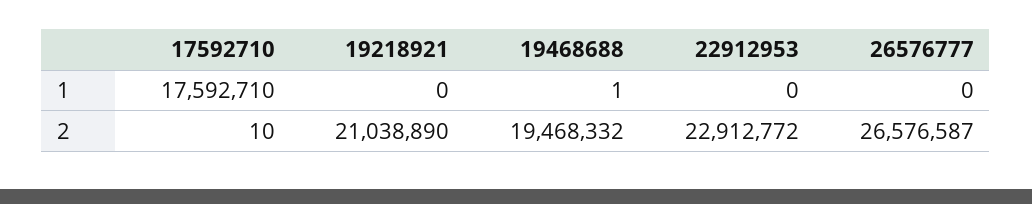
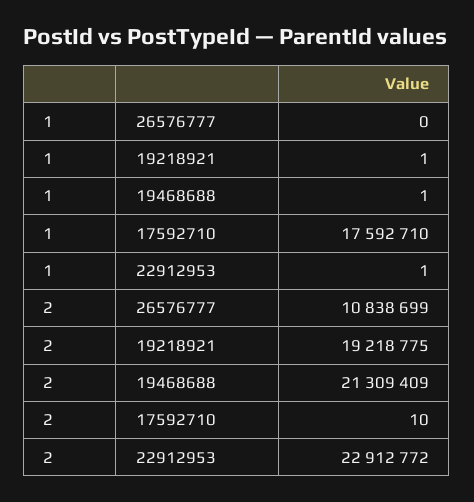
  {
    "17592710": {
      "1": 17592710,
      "2": 10
    },
    "19218921": {
-     "1": 0,
+     "1": 1,
-     "2": 21038890
+     "2": 19218775
    },
    "19468688": {
      "1": 1,
-     "2": 19468332
+     "2": 21309409
    },
    "22912953": {
-     "1": 0,
+     "1": 1,
      "2": 22912772
    },
    "26576777": {
      "1": 0,
-     "2": 26576587
+     "2": 10838699
    }
  }

